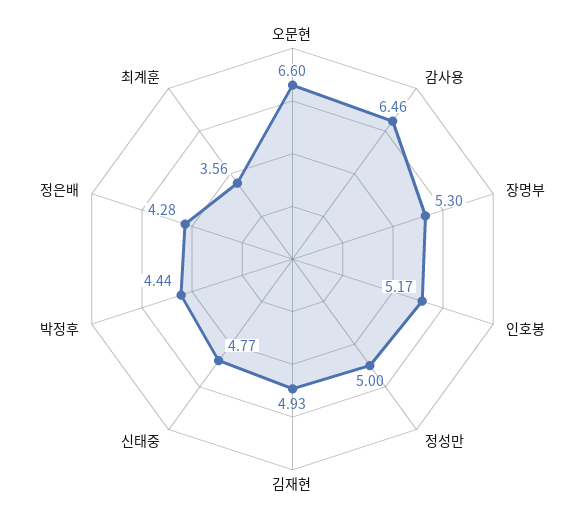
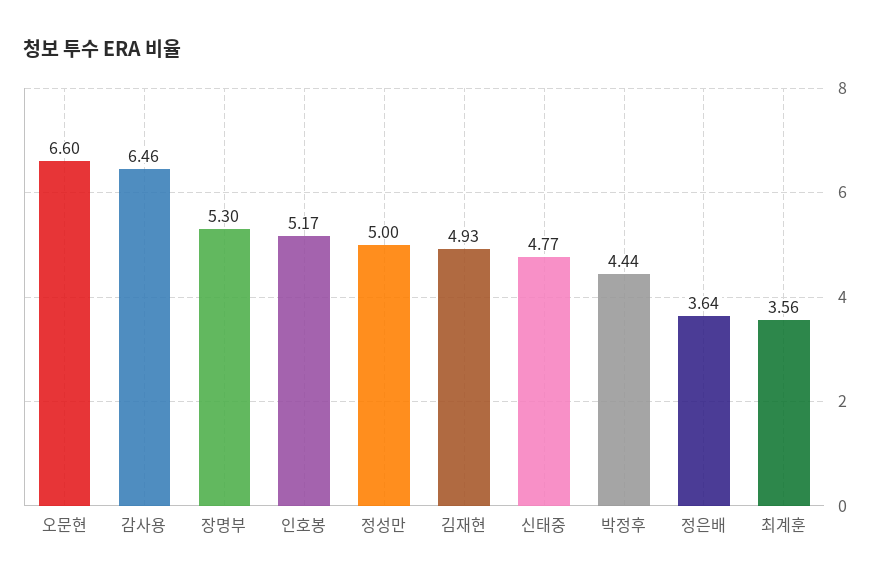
  {
    "오문현": 6.6,
    "감사용": 6.46,
    "장명부": 5.3,
    "인호봉": 5.17,
    "정성만": 5,
    "김재현": 4.93,
    "신태중": 4.77,
    "박정후": 4.44,
-   "정은배": 4.28,
+   "정은배": 3.64,
    "최계훈": 3.56
  }

